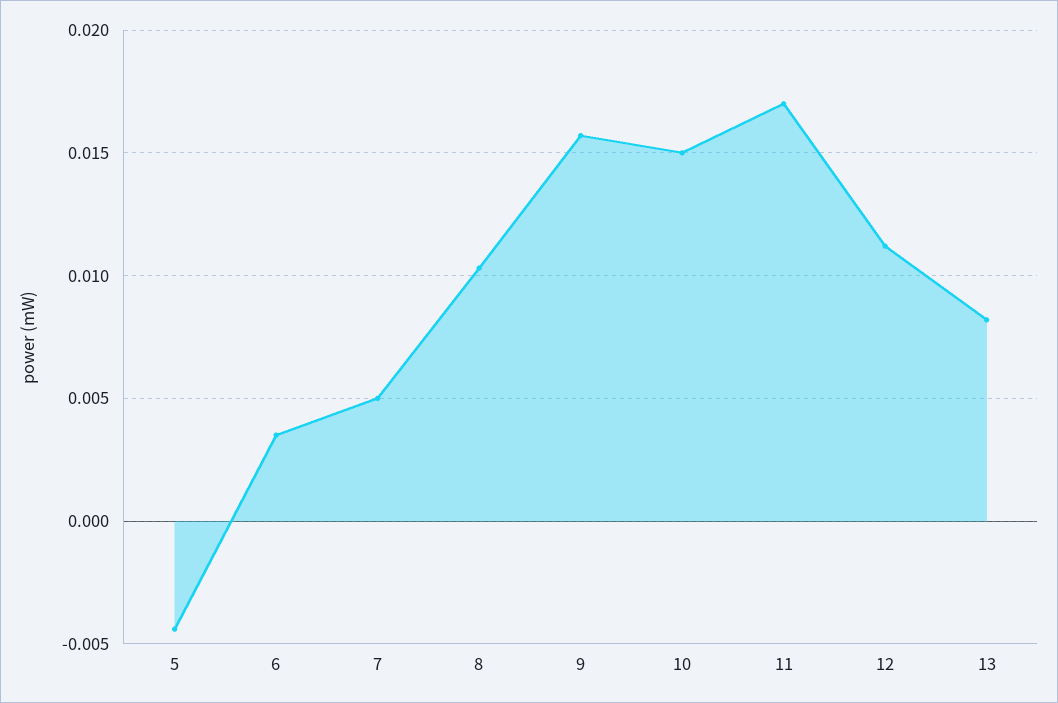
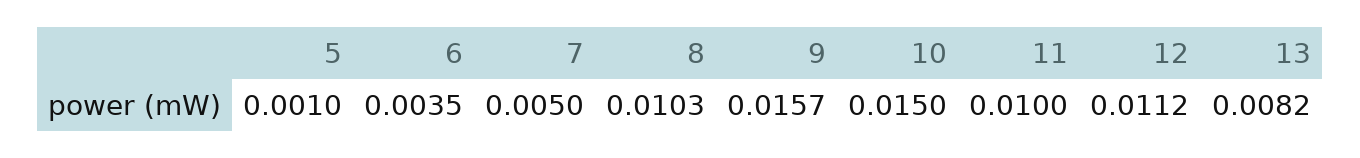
  {
-   "5": -0.0045,
+   "5": 0.001,
    "6": 0.0035,
    "7": 0.005,
    "8": 0.0103,
    "9": 0.0157,
    "10": 0.015,
-   "11": 0.017,
+   "11": 0.01,
    "12": 0.0112,
    "13": 0.0082
  }

